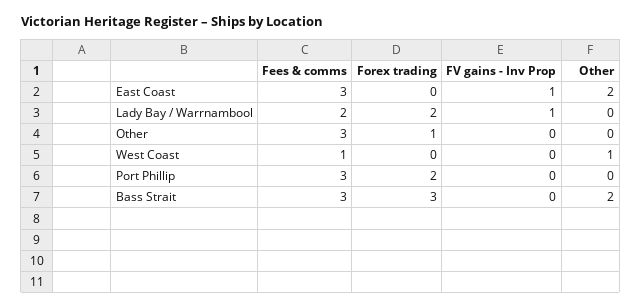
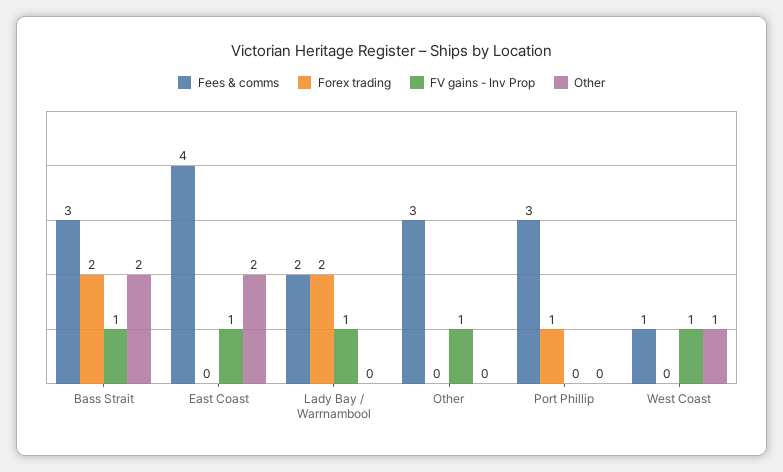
  {
    "Fees & comms": {
-     "East Coast": 3,
+     "East Coast": 4,
      "Lady Bay / Warrnambool": 2,
      "Other": 3,
      "West Coast": 1,
      "Port Phillip": 3,
      "Bass Strait": 3
    },
    "Forex trading": {
      "East Coast": 0,
      "Lady Bay / Warrnambool": 2,
-     "Other": 1,
+     "Other": 0,
      "West Coast": 0,
-     "Port Phillip": 2,
+     "Port Phillip": 1,
-     "Bass Strait": 3
+     "Bass Strait": 2
    },
    "FV gains - Inv Prop": {
      "East Coast": 1,
      "Lady Bay / Warrnambool": 1,
-     "Other": 0,
+     "Other": 1,
-     "West Coast": 0,
+     "West Coast": 1,
      "Port Phillip": 0,
-     "Bass Strait": 0
+     "Bass Strait": 1
    },
    "Other": {
      "East Coast": 2,
      "Lady Bay / Warrnambool": 0,
      "Other": 0,
      "West Coast": 1,
      "Port Phillip": 0,
      "Bass Strait": 2
    }
  }

